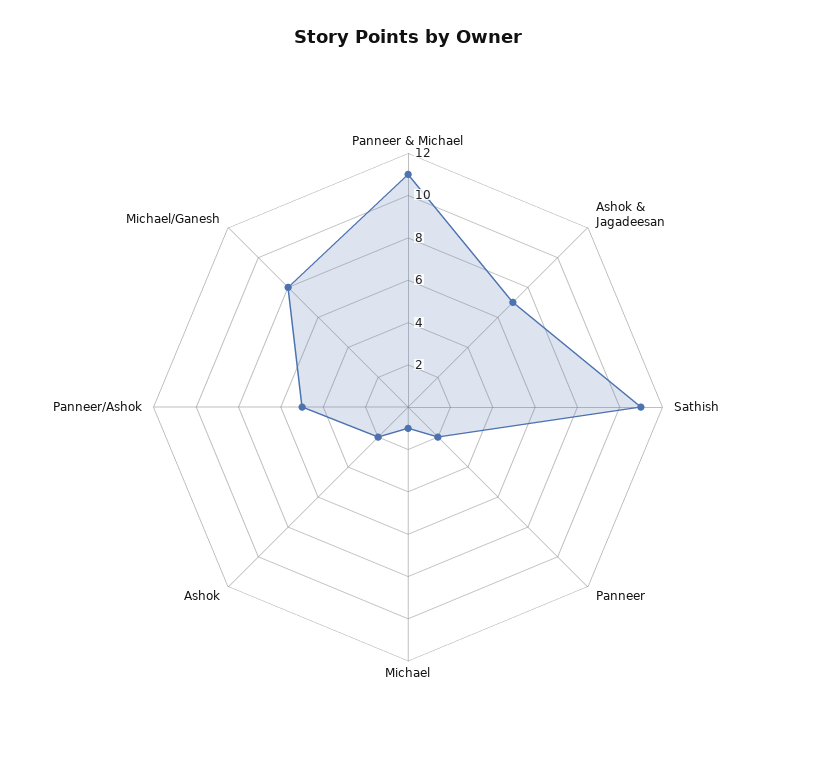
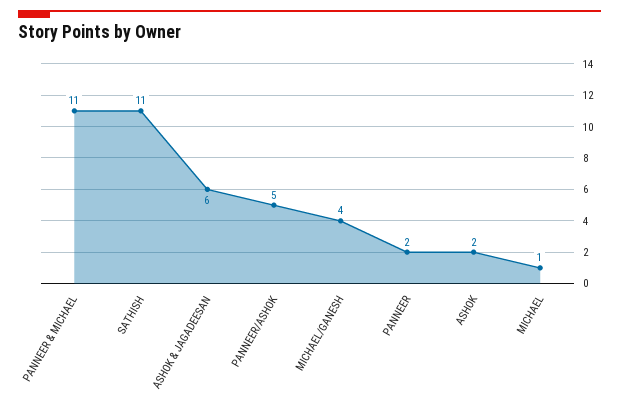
  {
    "Panneer & Michael": 11,
-   "Ashok & Jagadeesan": 7,
+   "Ashok & Jagadeesan": 6,
    "Sathish": 11,
    "Panneer": 2,
    "Michael": 1,
    "Ashok": 2,
    "Panneer/Ashok": 5,
-   "Michael/Ganesh": 8
+   "Michael/Ganesh": 4
  }

